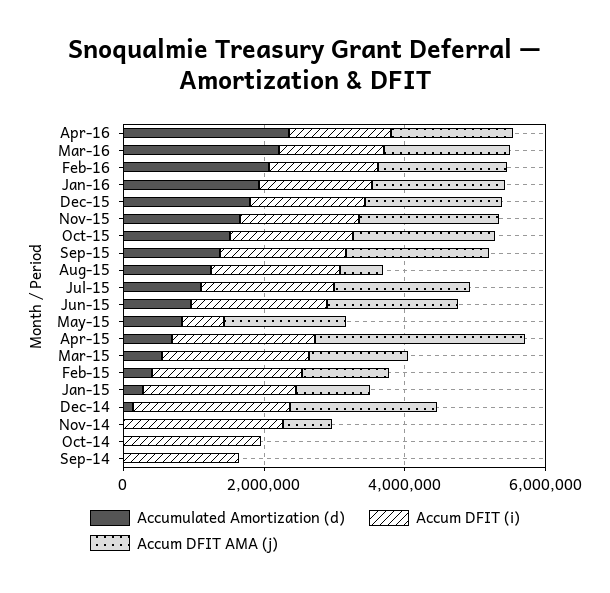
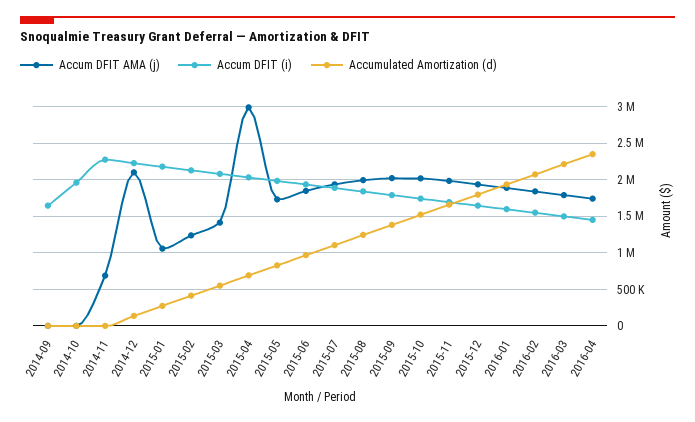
  {
    "Accumulated Amortization (d)": {
      "Apr-16": 2300000,
      "Mar-16": 2200000,
      "Feb-16": 2100000,
      "Jan-16": 1900000,
      "Dec-15": 1800000,
      "Nov-15": 1700000,
      "Oct-15": 1500000,
      "Sep-15": 1400000,
      "Aug-15": 1200000,
      "Jul-15": 1100000,
      "Jun-15": 1000000,
      "May-15": 800000,
      "Apr-15": 700000,
      "Mar-15": 600000,
      "Feb-15": 400000,
      "Jan-15": 300000,
      "Dec-14": 100000,
      "Nov-14": 0,
      "Oct-14": 0,
      "Sep-14": 0
    },
    "Accum DFIT (i)": {
      "Apr-16": 1500000,
      "Mar-16": 1500000,
      "Feb-16": 1500000,
      "Jan-16": 1600000,
      "Dec-15": 1600000,
      "Nov-15": 1700000,
      "Oct-15": 1700000,
      "Sep-15": 1800000,
      "Aug-15": 1800000,
      "Jul-15": 1900000,
      "Jun-15": 1900000,
-     "May-15": 500000,
+     "May-15": 2000000,
      "Apr-15": 2000000,
      "Mar-15": 2100000,
      "Feb-15": 2100000,
      "Jan-15": 2200000,
      "Dec-14": 2200000,
      "Nov-14": 2300000,
      "Oct-14": 2000000,
      "Sep-14": 1600000
    },
    "Accum DFIT AMA (j)": {
      "Apr-16": 1700000,
      "Mar-16": 1800000,
      "Feb-16": 1800000,
      "Jan-16": 1900000,
      "Dec-15": 1900000,
      "Nov-15": 2000000,
      "Oct-15": 2000000,
      "Sep-15": 2000000,
-     "Aug-15": 500000,
+     "Aug-15": 2000000,
      "Jul-15": 1900000,
      "Jun-15": 1800000,
      "May-15": 1700000,
      "Apr-15": 3000000,
      "Mar-15": 1400000,
      "Feb-15": 1200000,
      "Jan-15": 1100000,
      "Dec-14": 2100000,
      "Nov-14": 700000,
      "Oct-14": 0,
      "Sep-14": 0
    }
  }

